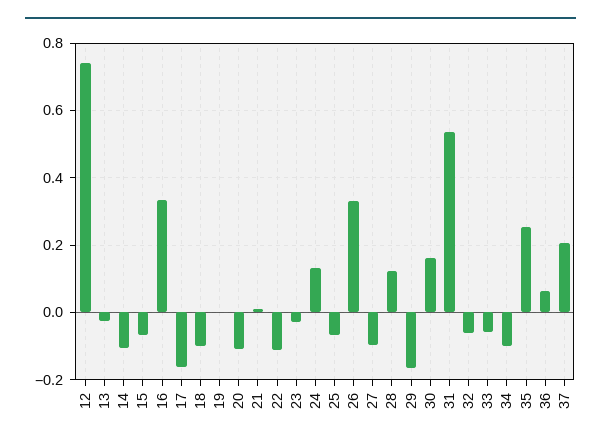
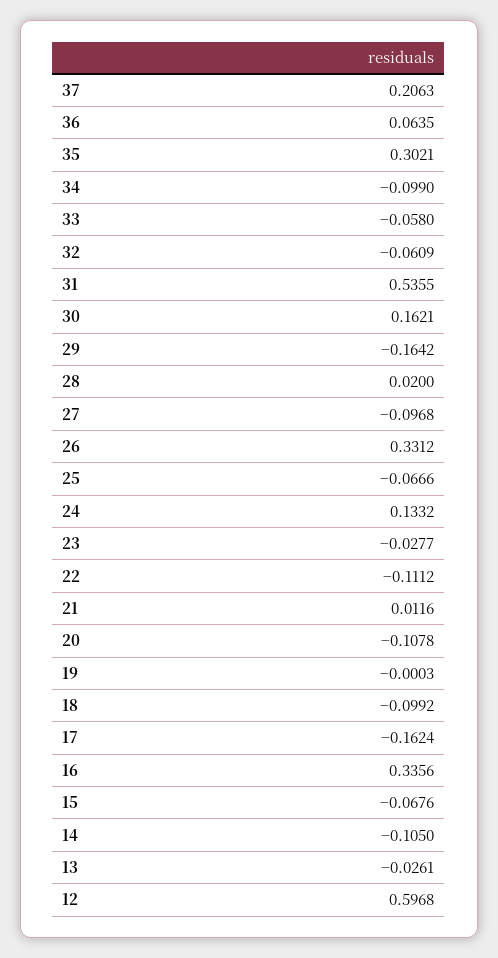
  {
-   "12": 0.74,
+   "12": 0.5968,
    "13": -0.0261,
    "14": -0.105,
    "15": -0.0676,
    "16": 0.3356,
    "17": -0.1624,
    "18": -0.0992,
    "19": -0.0003,
    "20": -0.1078,
    "21": 0.0116,
    "22": -0.1112,
    "23": -0.0277,
    "24": 0.1332,
    "25": -0.0666,
    "26": 0.3312,
    "27": -0.0968,
-   "28": 0.12,
+   "28": 0.02,
    "29": -0.1642,
    "30": 0.1621,
    "31": 0.5355,
    "32": -0.0609,
    "33": -0.058,
    "34": -0.099,
-   "35": 0.26,
+   "35": 0.3021,
    "36": 0.0635,
    "37": 0.2063
  }

